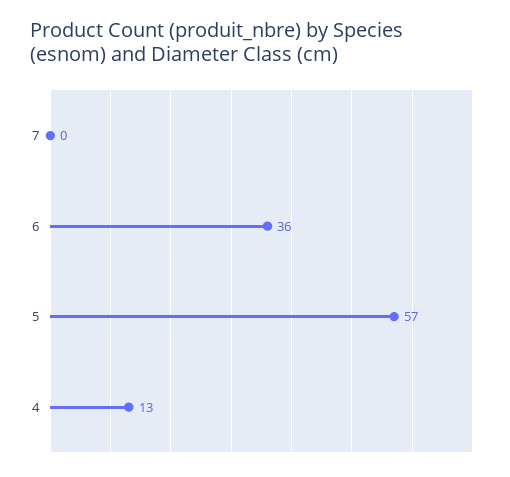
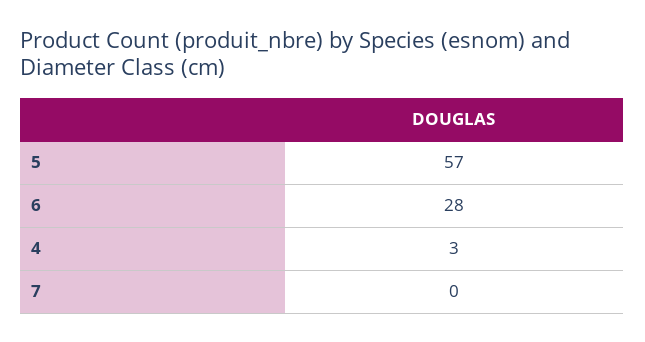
  {
    "7": 0,
-   "6": 36,
+   "6": 28,
    "5": 57,
-   "4": 13
+   "4": 3
  }

